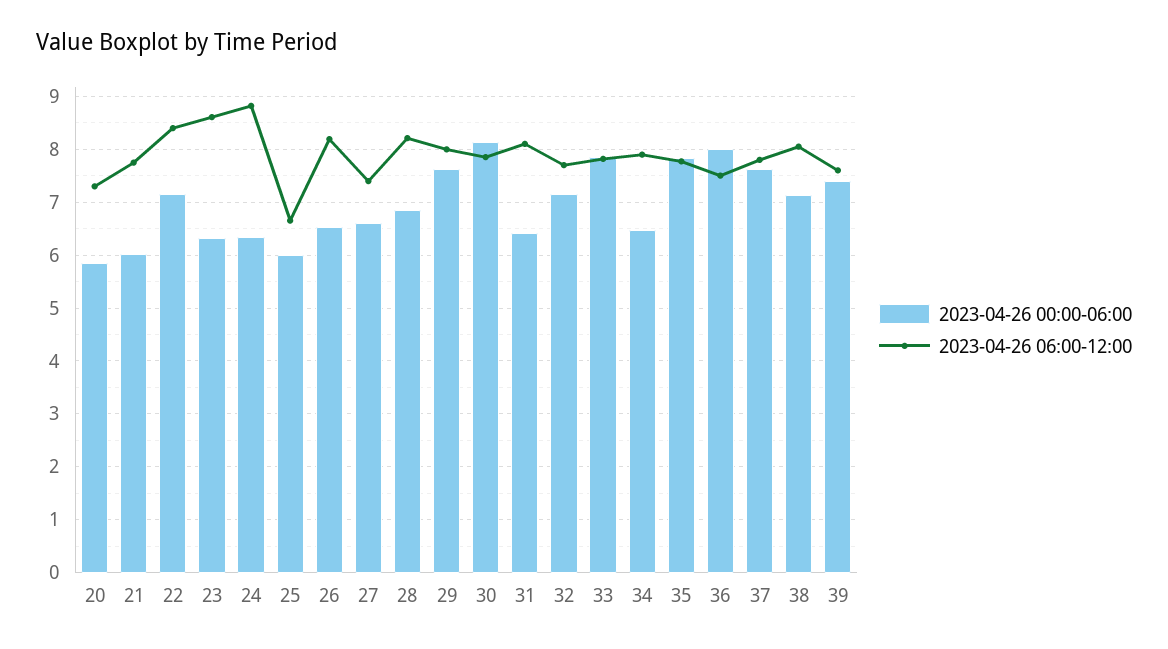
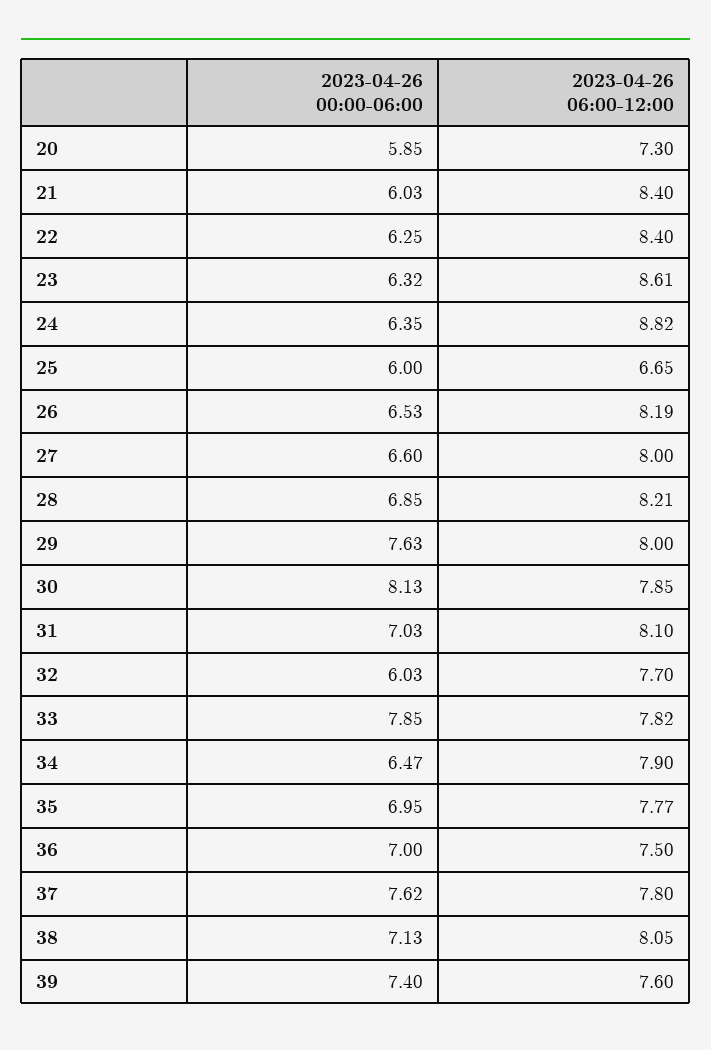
  {
    "2023-04-26 00:00-06:00": {
      "20": 5.85,
      "21": 6.03,
-     "22": 7.2,
+     "22": 6.25,
      "23": 6.32,
      "24": 6.35,
      "25": 6,
      "26": 6.53,
      "27": 6.6,
      "28": 6.85,
      "29": 7.63,
      "30": 8.13,
-     "31": 6.4,
+     "31": 7.03,
-     "32": 7.2,
+     "32": 6.03,
      "33": 7.85,
      "34": 6.47,
-     "35": 7.8,
+     "35": 6.95,
-     "36": 8,
+     "36": 7,
      "37": 7.62,
      "38": 7.13,
      "39": 7.4
    },
    "2023-04-26 06:00-12:00": {
      "20": 7.3,
-     "21": 7.8,
+     "21": 8.4,
      "22": 8.4,
      "23": 8.61,
      "24": 8.82,
      "25": 6.65,
      "26": 8.19,
-     "27": 7.4,
+     "27": 8,
      "28": 8.21,
      "29": 8,
      "30": 7.85,
      "31": 8.1,
      "32": 7.7,
      "33": 7.82,
      "34": 7.9,
      "35": 7.77,
      "36": 7.5,
      "37": 7.8,
      "38": 8.05,
      "39": 7.6
    }
  }

